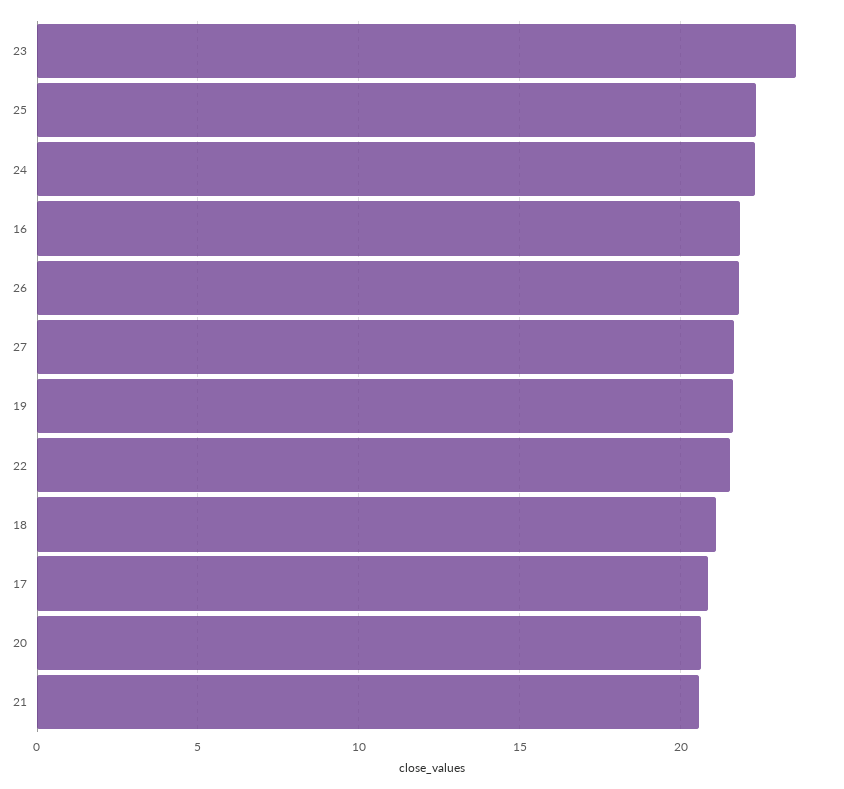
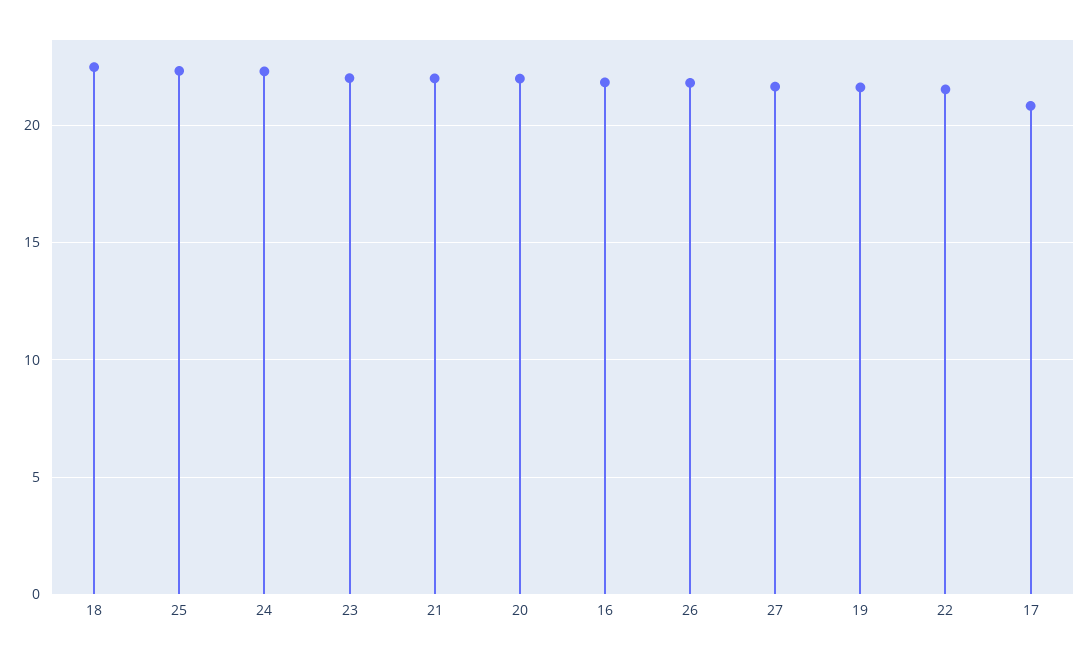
  {
-   "23": 23.5,
+   "23": 22,
    "25": 22.5,
    "24": 22.5,
    "16": 22,
    "26": 22,
    "27": 21.5,
    "19": 21.5,
    "22": 21.5,
-   "18": 21,
+   "18": 22.5,
    "17": 21,
-   "20": 20.5,
+   "20": 22,
-   "21": 20.5
+   "21": 22
  }

